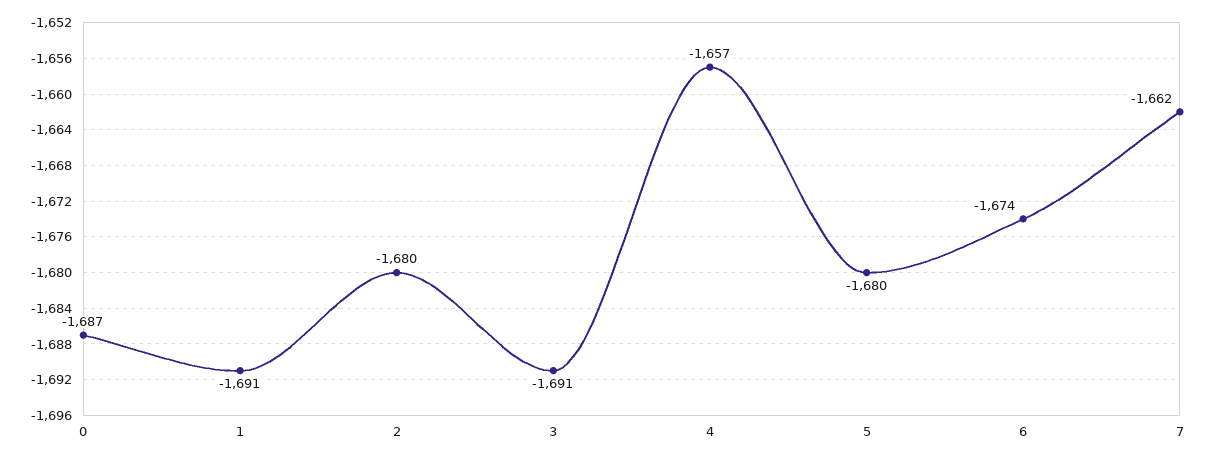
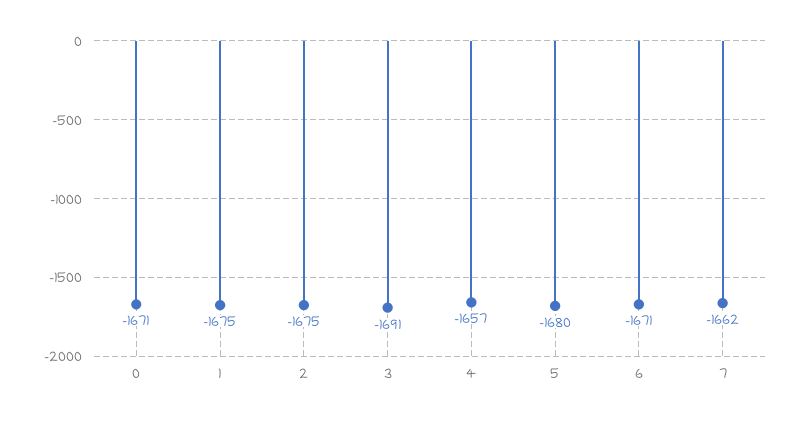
  {
-   "0": -1687,
+   "0": -1671,
-   "1": -1691,
+   "1": -1675,
-   "2": -1680,
+   "2": -1675,
    "3": -1691,
    "4": -1657,
    "5": -1680,
-   "6": -1674,
+   "6": -1671,
    "7": -1662
  }

